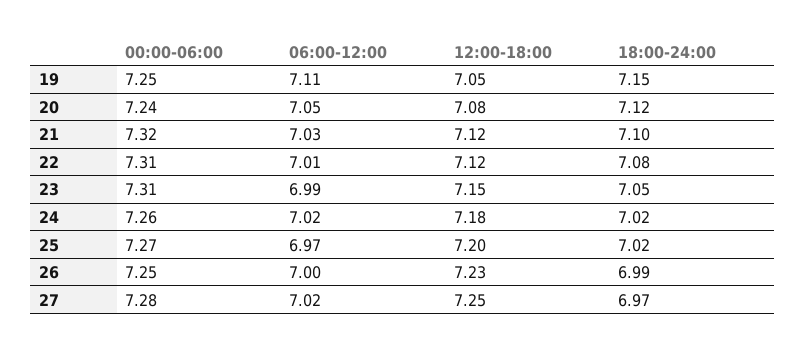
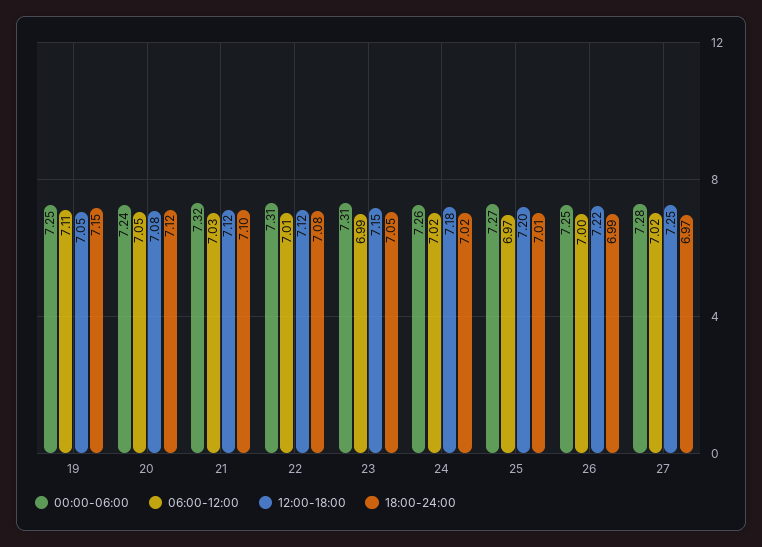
  {
    "00:00-06:00": {
      "19": 7.25,
      "20": 7.24,
      "21": 7.32,
      "22": 7.31,
      "23": 7.31,
      "24": 7.26,
      "25": 7.27,
      "26": 7.25,
      "27": 7.28
    },
    "06:00-12:00": {
      "19": 7.11,
      "20": 7.05,
      "21": 7.03,
      "22": 7.01,
      "23": 6.99,
      "24": 7.02,
      "25": 6.97,
      "26": 7,
      "27": 7.02
    },
    "12:00-18:00": {
      "19": 7.05,
      "20": 7.08,
      "21": 7.12,
      "22": 7.12,
      "23": 7.15,
      "24": 7.18,
      "25": 7.2,
-     "26": 7.23,
+     "26": 7.22,
      "27": 7.25
    },
    "18:00-24:00": {
      "19": 7.15,
      "20": 7.12,
      "21": 7.1,
      "22": 7.08,
      "23": 7.05,
      "24": 7.02,
-     "25": 7.02,
+     "25": 7.01,
      "26": 6.99,
      "27": 6.97
    }
  }

